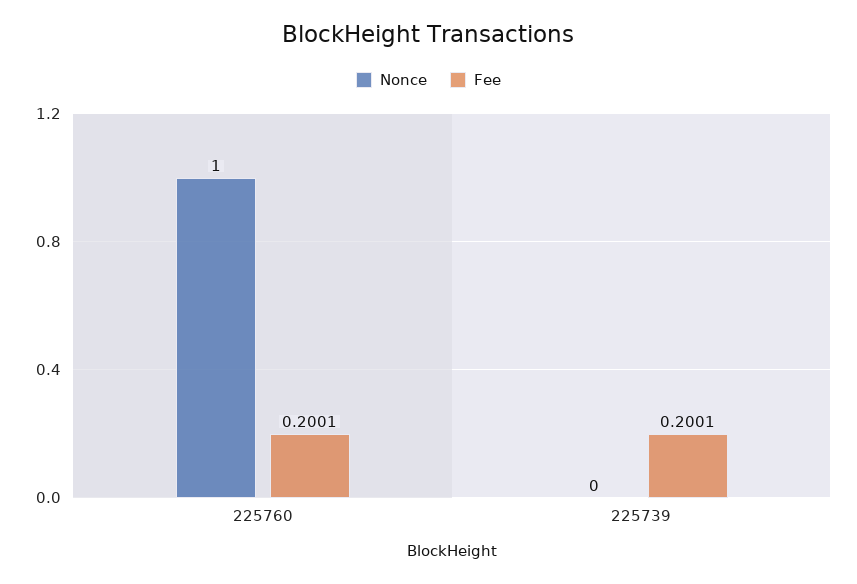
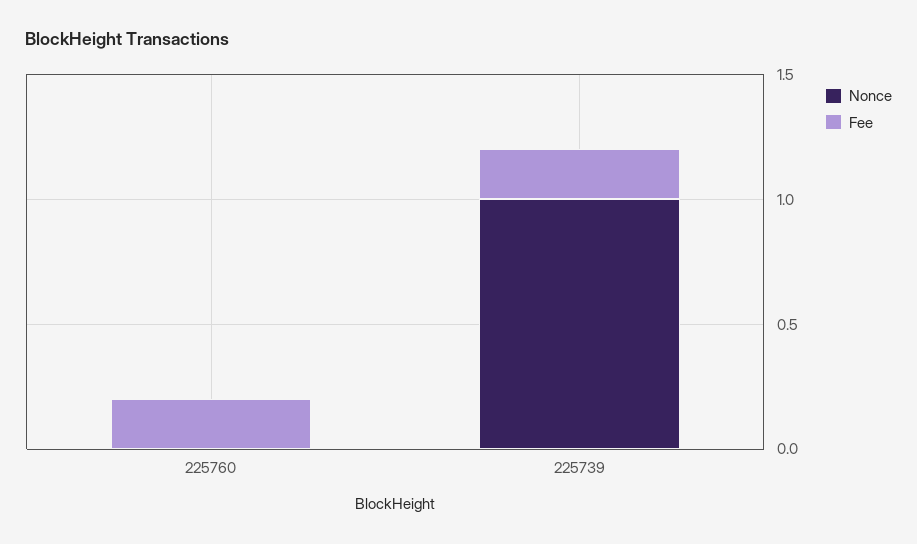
  {
    "Nonce": {
-     "225760": 1,
+     "225760": 0,
-     "225739": 0
+     "225739": 1
    },
    "Fee": {
      "225760": 0.2001,
      "225739": 0.2001
    }
  }

